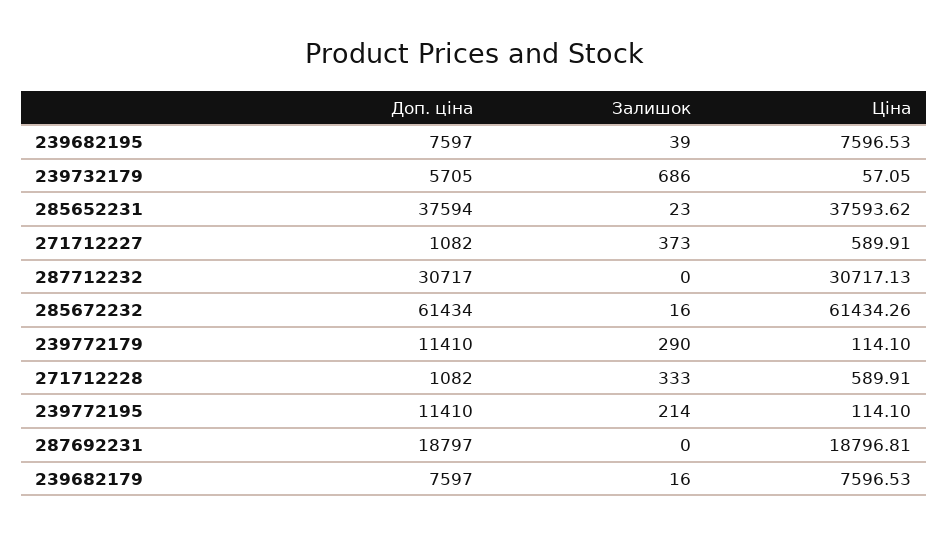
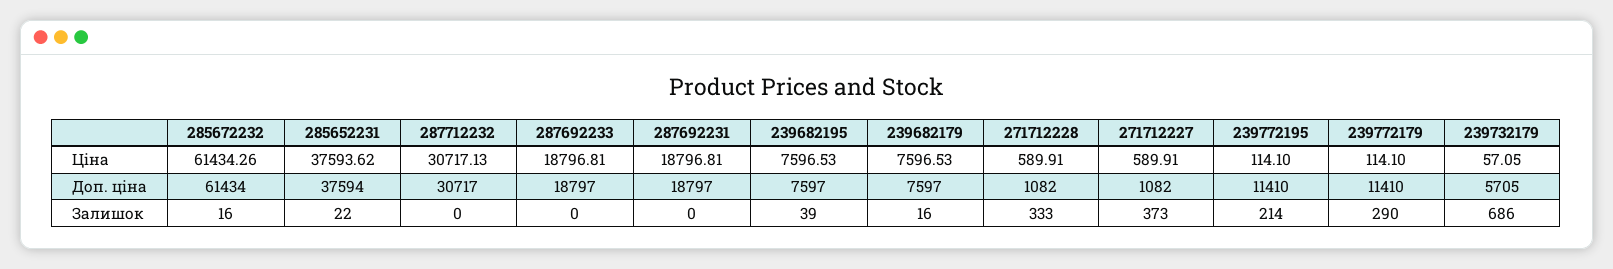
  {
    "Доп. ціна": {
      "239682195": 7597,
      "239732179": 5705,
      "285652231": 37594,
      "271712227": 1082,
      "287712232": 30717,
      "285672232": 61434,
      "239772179": 11410,
      "271712228": 1082,
      "239772195": 11410,
      "287692231": 18797,
-     "239682179": 7597
+     "239682179": 7597,
+     "287692233": 18797
    },
    "Залишок": {
      "239682195": 39,
      "239732179": 686,
-     "285652231": 23,
+     "285652231": 22,
      "271712227": 373,
      "287712232": 0,
      "285672232": 16,
      "239772179": 290,
      "271712228": 333,
      "239772195": 214,
      "287692231": 0,
-     "239682179": 16
+     "239682179": 16,
+     "287692233": 0
    },
    "Ціна": {
      "239682195": 7596.53,
      "239732179": 57.05,
      "285652231": 37593.62,
      "271712227": 589.91,
      "287712232": 30717.13,
      "285672232": 61434.26,
      "239772179": 114.1,
      "271712228": 589.91,
      "239772195": 114.1,
      "287692231": 18796.81,
-     "239682179": 7596.53
+     "239682179": 7596.53,
+     "287692233": 18796.81
    }
  }

